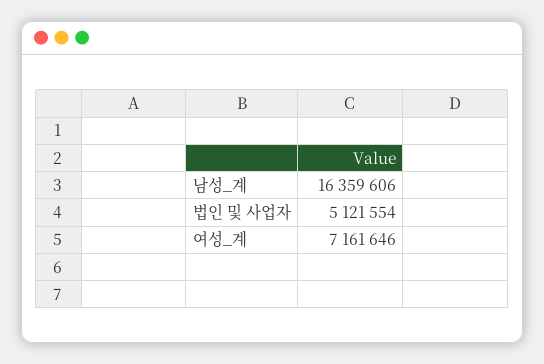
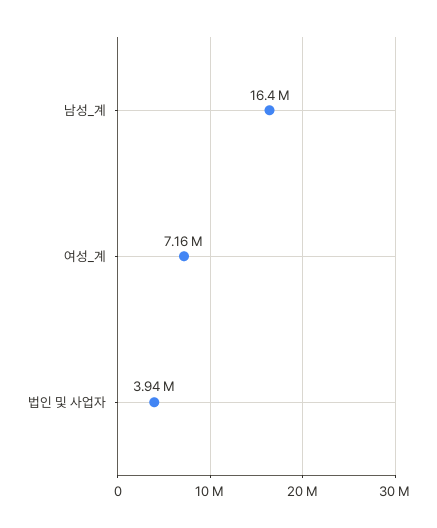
  {
    "남성_계": 16359606,
-   "법인 및 사업자": 5121554,
+   "법인 및 사업자": 3940000,
    "여성_계": 7161646
  }

